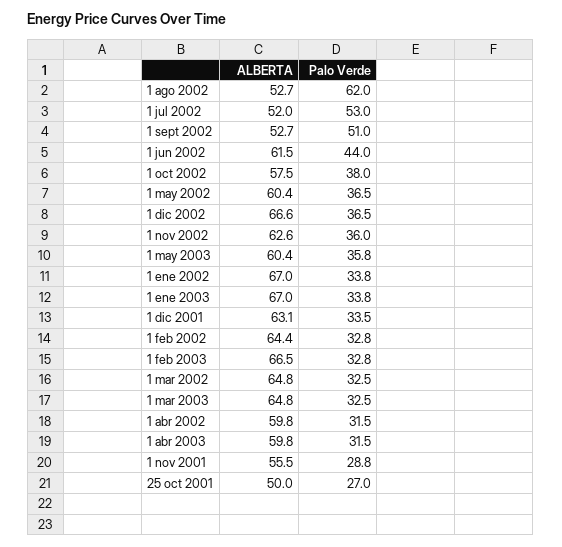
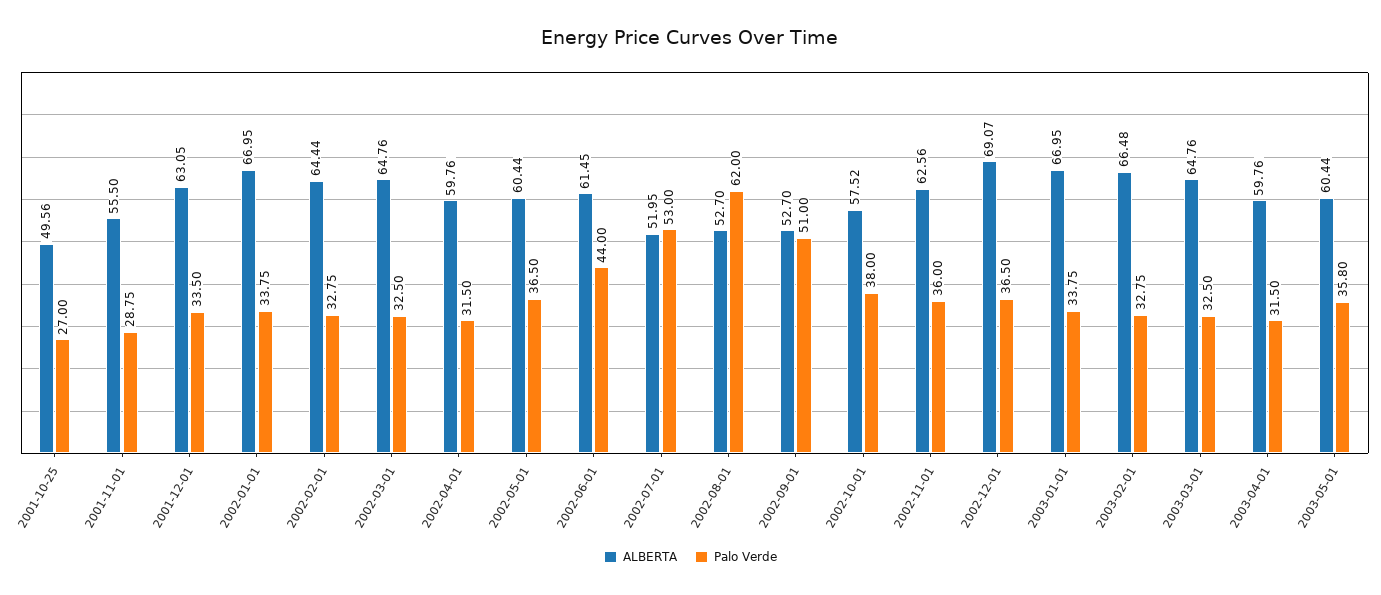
  {
    "ALBERTA": {
      "1 ago 2002": 52.7,
      "1 jul 2002": 51.95,
      "1 sept 2002": 52.7,
      "1 jun 2002": 61.45,
      "1 oct 2002": 57.52,
      "1 may 2002": 60.44,
-     "1 dic 2002": 66.6,
+     "1 dic 2002": 69.07,
      "1 nov 2002": 62.56,
      "1 may 2003": 60.44,
      "1 ene 2002": 66.95,
      "1 ene 2003": 66.95,
      "1 dic 2001": 63.05,
      "1 feb 2002": 64.44,
      "1 feb 2003": 66.48,
      "1 mar 2002": 64.76,
      "1 mar 2003": 64.76,
      "1 abr 2002": 59.76,
      "1 abr 2003": 59.76,
      "1 nov 2001": 55.5,
-     "25 oct 2001": 50
+     "25 oct 2001": 49.56
    },
    "Palo Verde": {
      "1 ago 2002": 62,
      "1 jul 2002": 53,
      "1 sept 2002": 51,
      "1 jun 2002": 44,
      "1 oct 2002": 38,
      "1 may 2002": 36.5,
      "1 dic 2002": 36.5,
      "1 nov 2002": 36,
      "1 may 2003": 35.8,
      "1 ene 2002": 33.75,
      "1 ene 2003": 33.75,
      "1 dic 2001": 33.5,
      "1 feb 2002": 32.75,
      "1 feb 2003": 32.75,
      "1 mar 2002": 32.5,
      "1 mar 2003": 32.5,
      "1 abr 2002": 31.5,
      "1 abr 2003": 31.5,
      "1 nov 2001": 28.75,
      "25 oct 2001": 27
    }
  }

